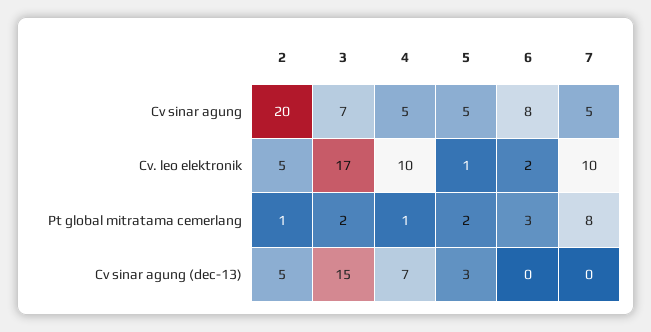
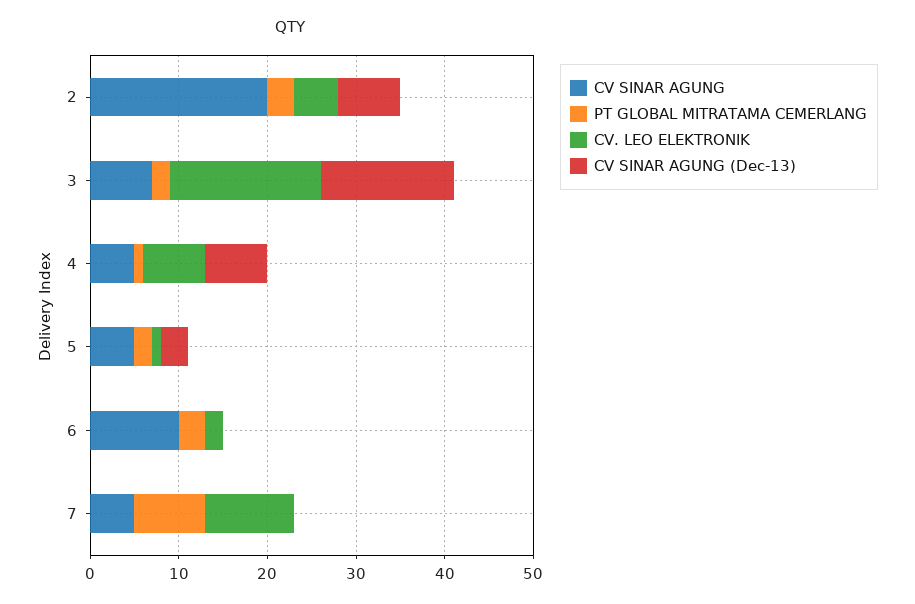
  {
    "Cv sinar agung": {
      "2": 20,
      "3": 7,
      "4": 5,
      "5": 5,
-     "6": 8,
+     "6": 10,
      "7": 5
    },
    "Cv. leo elektronik": {
      "2": 5,
      "3": 17,
-     "4": 10,
+     "4": 7,
      "5": 1,
      "6": 2,
      "7": 10
    },
    "Pt global mitratama cemerlang": {
-     "2": 1,
+     "2": 3,
      "3": 2,
      "4": 1,
      "5": 2,
      "6": 3,
      "7": 8
    },
    "Cv sinar agung (dec-13)": {
-     "2": 5,
+     "2": 7,
      "3": 15,
      "4": 7,
      "5": 3,
      "6": 0,
      "7": 0
    }
  }

